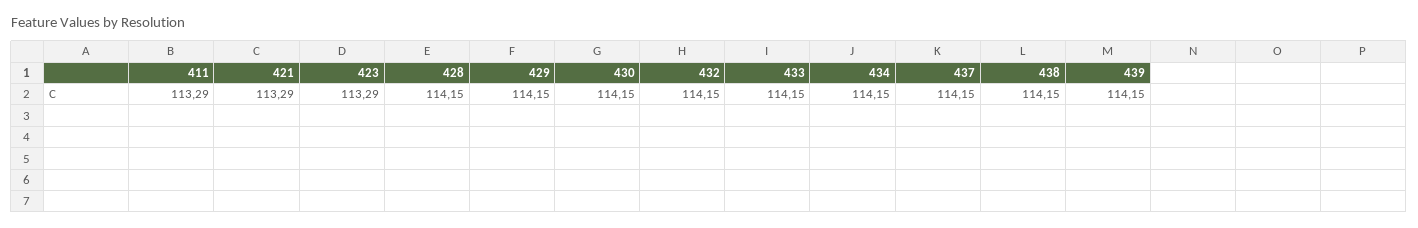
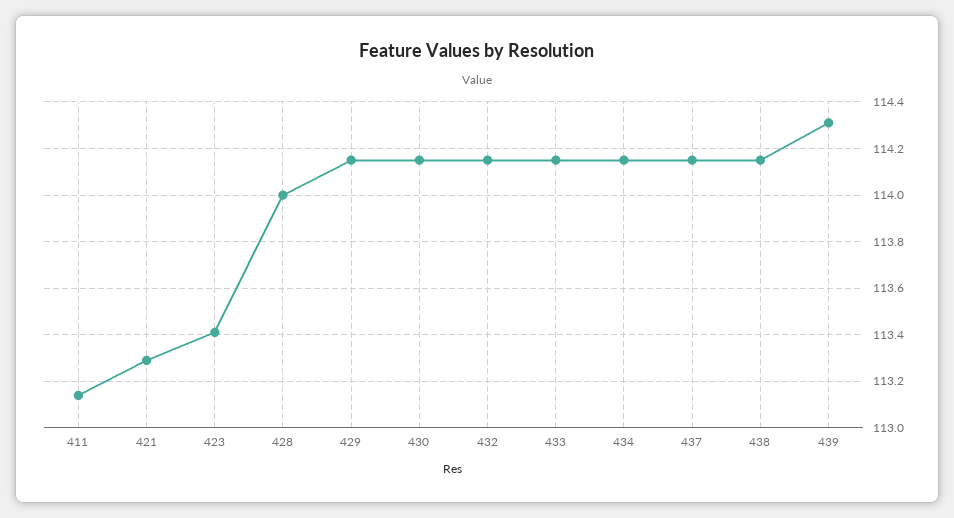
  {
-   "411": 113.29,
+   "411": 113.15,
    "421": 113.29,
-   "423": 113.29,
+   "423": 113.4,
-   "428": 114.15,
+   "428": 114,
    "429": 114.15,
    "430": 114.15,
    "432": 114.15,
    "433": 114.15,
    "434": 114.15,
    "437": 114.15,
    "438": 114.15,
-   "439": 114.15
+   "439": 114.3
  }

